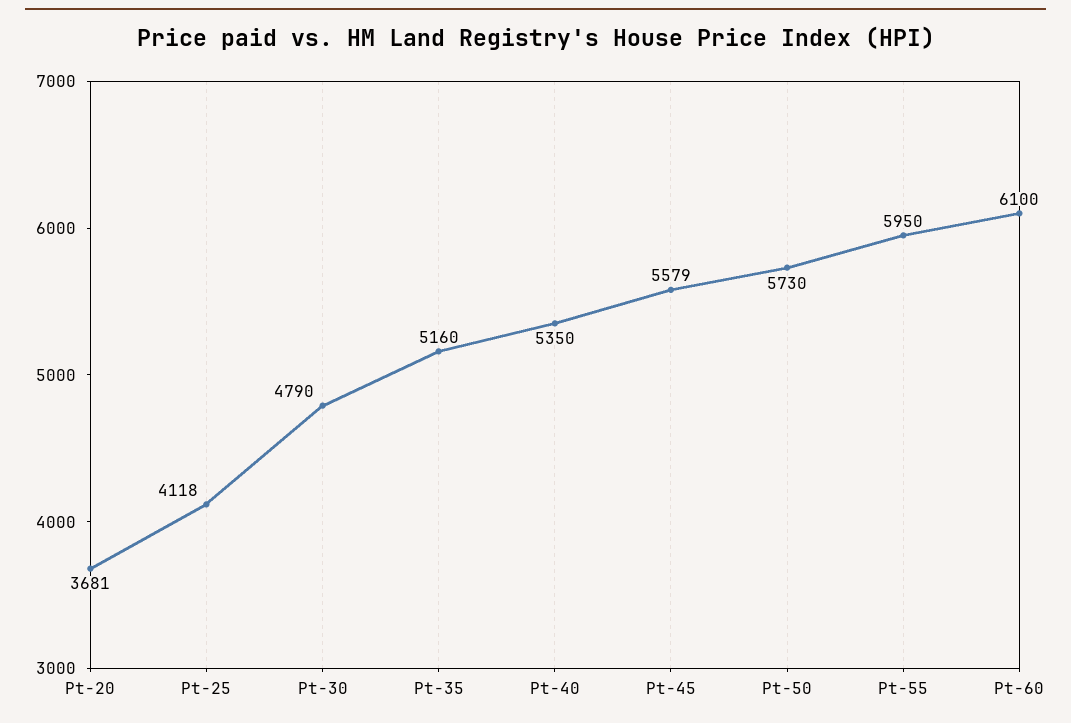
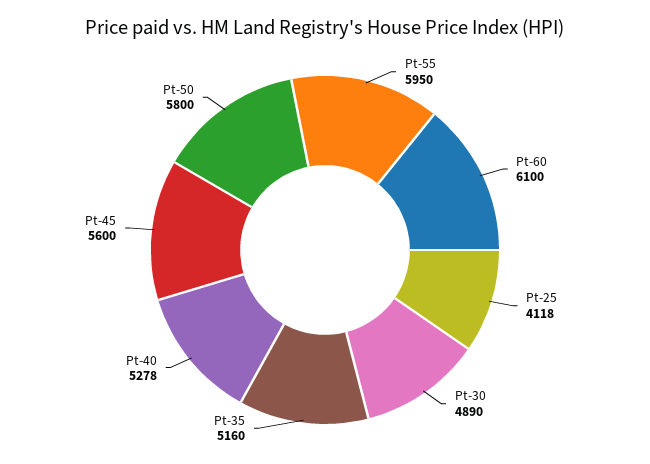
  {
-   "Pt-20": 3681,
    "Pt-25": 4118,
-   "Pt-30": 4790,
+   "Pt-30": 4890,
    "Pt-35": 5160,
-   "Pt-40": 5350,
+   "Pt-40": 5278,
-   "Pt-45": 5579,
+   "Pt-45": 5600,
-   "Pt-50": 5730,
+   "Pt-50": 5800,
    "Pt-55": 5950,
    "Pt-60": 6100
  }

